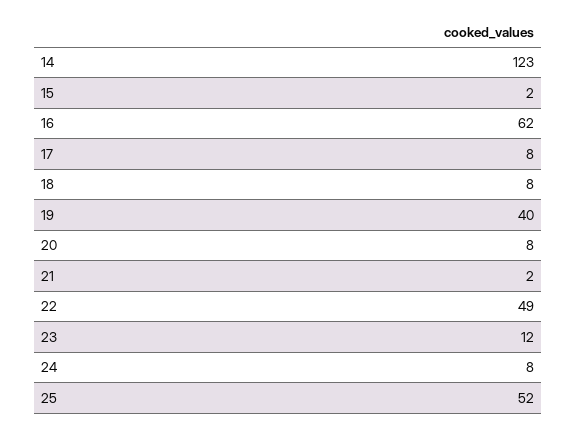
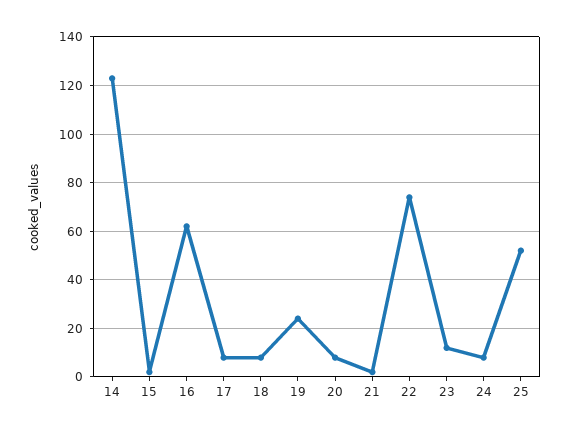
  {
    "14": 123,
    "15": 2,
    "16": 62,
    "17": 8,
    "18": 8,
-   "19": 40,
+   "19": 25,
    "20": 8,
    "21": 2,
-   "22": 49,
+   "22": 75,
    "23": 12,
    "24": 8,
    "25": 52
  }

